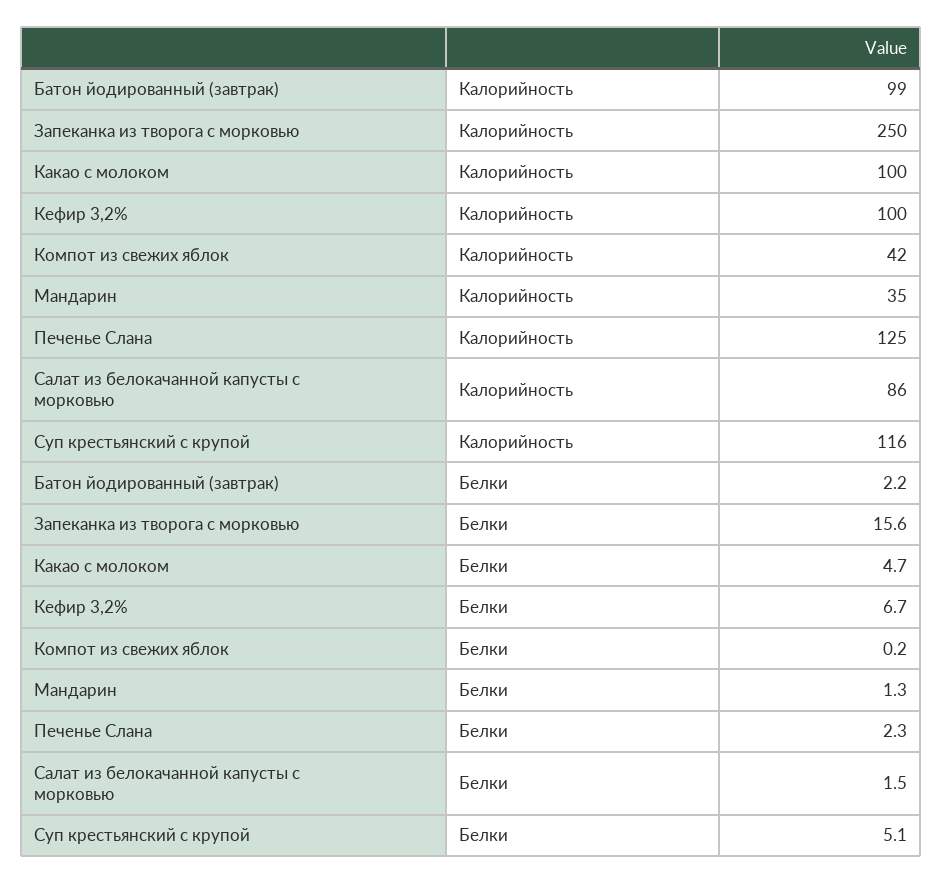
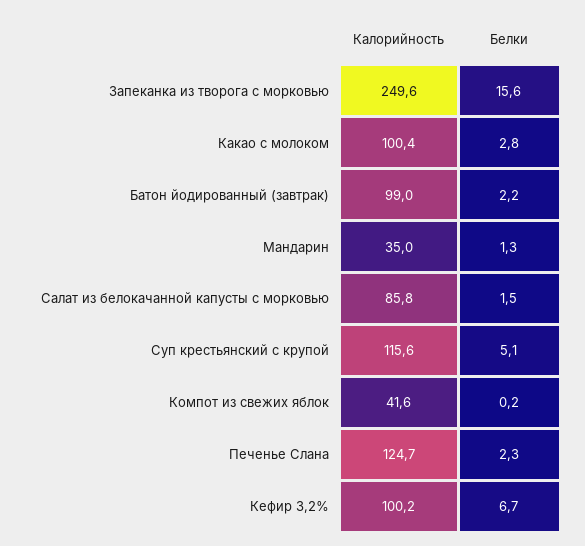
  {
    "Батон йодированный (завтрак)": {
      "Калорийность": 99,
      "Белки": 2.2
    },
    "Запеканка из творога с морковью": {
      "Калорийность": 249.6,
      "Белки": 15.6
    },
    "Какао с молоком": {
      "Калорийность": 100.4,
-     "Белки": 4.7
+     "Белки": 2.8
    },
    "Кефир 3,2%": {
      "Калорийность": 100.2,
      "Белки": 6.7
    },
    "Компот из свежих яблок": {
      "Калорийность": 41.6,
      "Белки": 0.2
    },
    "Мандарин": {
      "Калорийность": 35,
      "Белки": 1.3
    },
    "Печенье Слана": {
      "Калорийность": 124.7,
      "Белки": 2.3
    },
    "Салат из белокачанной капусты с морковью": {
      "Калорийность": 85.8,
      "Белки": 1.5
    },
    "Суп крестьянский с крупой": {
      "Калорийность": 115.6,
      "Белки": 5.1
    }
  }

